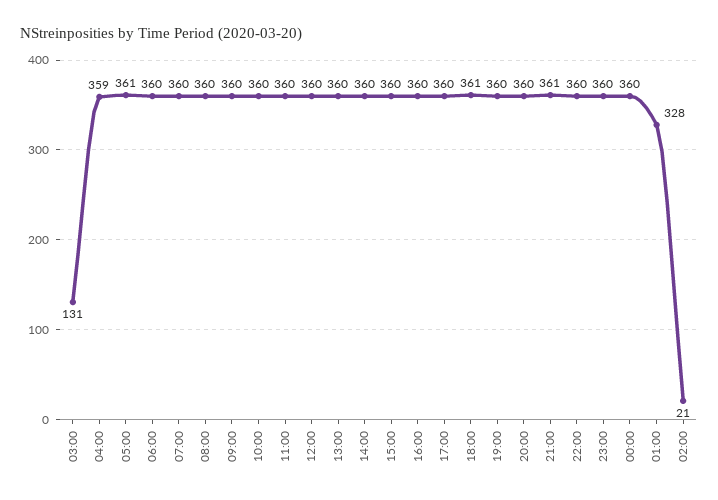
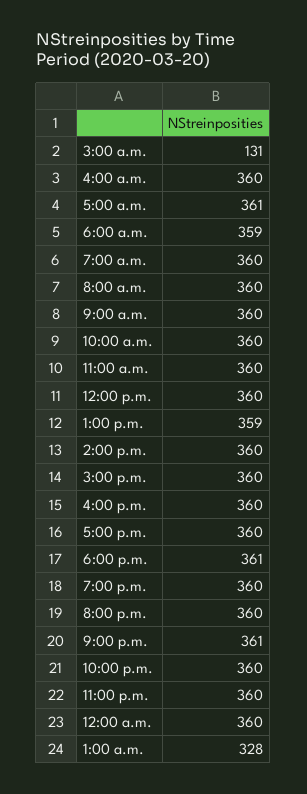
  {
    "03:00": 131,
-   "04:00": 359,
+   "04:00": 360,
    "05:00": 361,
-   "06:00": 360,
+   "06:00": 359,
    "07:00": 360,
    "08:00": 360,
    "09:00": 360,
    "10:00": 360,
    "11:00": 360,
    "12:00": 360,
-   "13:00": 360,
+   "13:00": 359,
    "14:00": 360,
    "15:00": 360,
    "16:00": 360,
    "17:00": 360,
    "18:00": 361,
    "19:00": 360,
    "20:00": 360,
    "21:00": 361,
    "22:00": 360,
    "23:00": 360,
    "00:00": 360,
-   "01:00": 328,
+   "01:00": 328
-   "02:00": 21
  }

